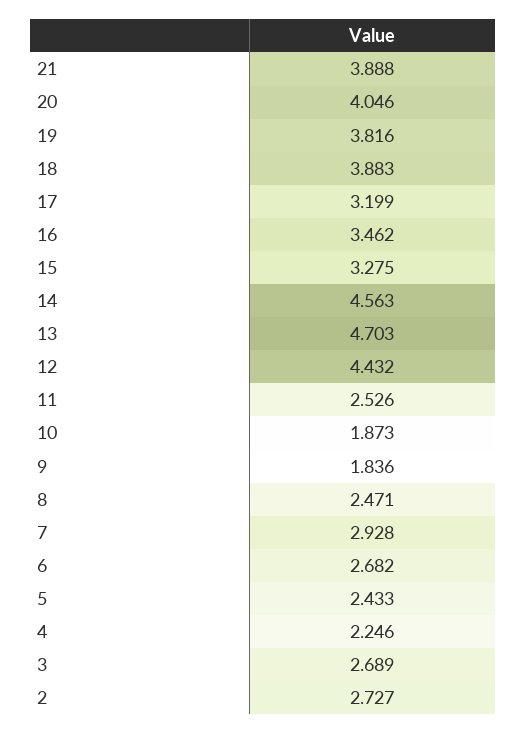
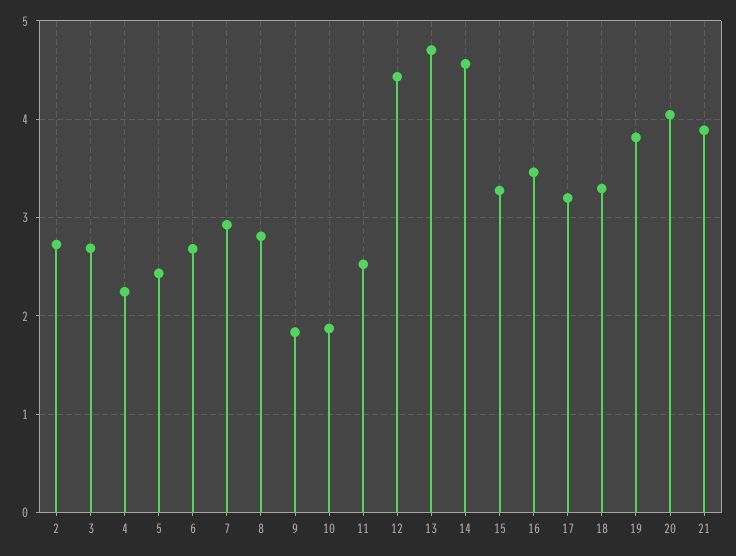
  {
    "21": 3.888,
    "20": 4.046,
    "19": 3.816,
-   "18": 3.883,
+   "18": 3.3,
    "17": 3.199,
    "16": 3.462,
    "15": 3.275,
    "14": 4.563,
    "13": 4.703,
    "12": 4.432,
    "11": 2.526,
    "10": 1.873,
    "9": 1.836,
-   "8": 2.471,
+   "8": 2.8,
    "7": 2.928,
    "6": 2.682,
    "5": 2.433,
    "4": 2.246,
    "3": 2.689,
    "2": 2.727
  }

